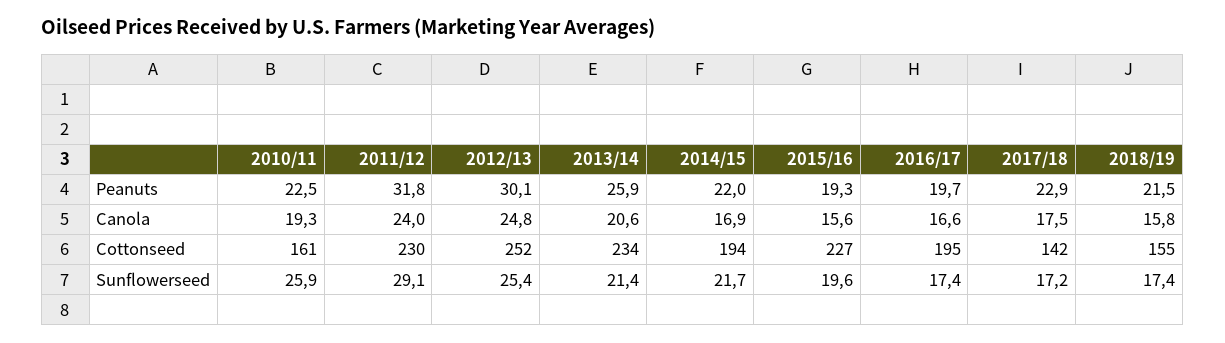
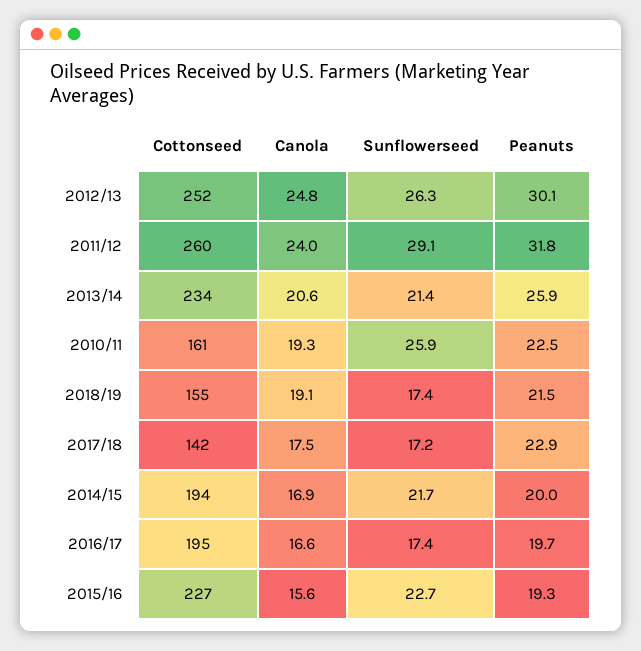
  {
    "2010/11": {
      "Peanuts": 22.5,
      "Canola": 19.3,
      "Cottonseed": 161,
      "Sunflowerseed": 25.9
    },
    "2011/12": {
      "Peanuts": 31.8,
      "Canola": 24,
-     "Cottonseed": 230,
+     "Cottonseed": 260,
      "Sunflowerseed": 29.1
    },
    "2012/13": {
      "Peanuts": 30.1,
      "Canola": 24.8,
      "Cottonseed": 252,
-     "Sunflowerseed": 25.4
+     "Sunflowerseed": 26.3
    },
    "2013/14": {
      "Peanuts": 25.9,
      "Canola": 20.6,
      "Cottonseed": 234,
      "Sunflowerseed": 21.4
    },
    "2014/15": {
-     "Peanuts": 22,
+     "Peanuts": 20,
      "Canola": 16.9,
      "Cottonseed": 194,
      "Sunflowerseed": 21.7
    },
    "2015/16": {
      "Peanuts": 19.3,
      "Canola": 15.6,
      "Cottonseed": 227,
-     "Sunflowerseed": 19.6
+     "Sunflowerseed": 22.7
    },
    "2016/17": {
      "Peanuts": 19.7,
      "Canola": 16.6,
      "Cottonseed": 195,
      "Sunflowerseed": 17.4
    },
    "2017/18": {
      "Peanuts": 22.9,
      "Canola": 17.5,
      "Cottonseed": 142,
      "Sunflowerseed": 17.2
    },
    "2018/19": {
      "Peanuts": 21.5,
-     "Canola": 15.8,
+     "Canola": 19.1,
      "Cottonseed": 155,
      "Sunflowerseed": 17.4
    }
  }

